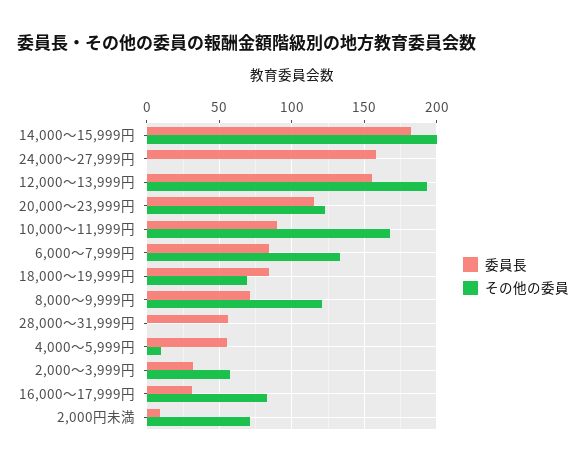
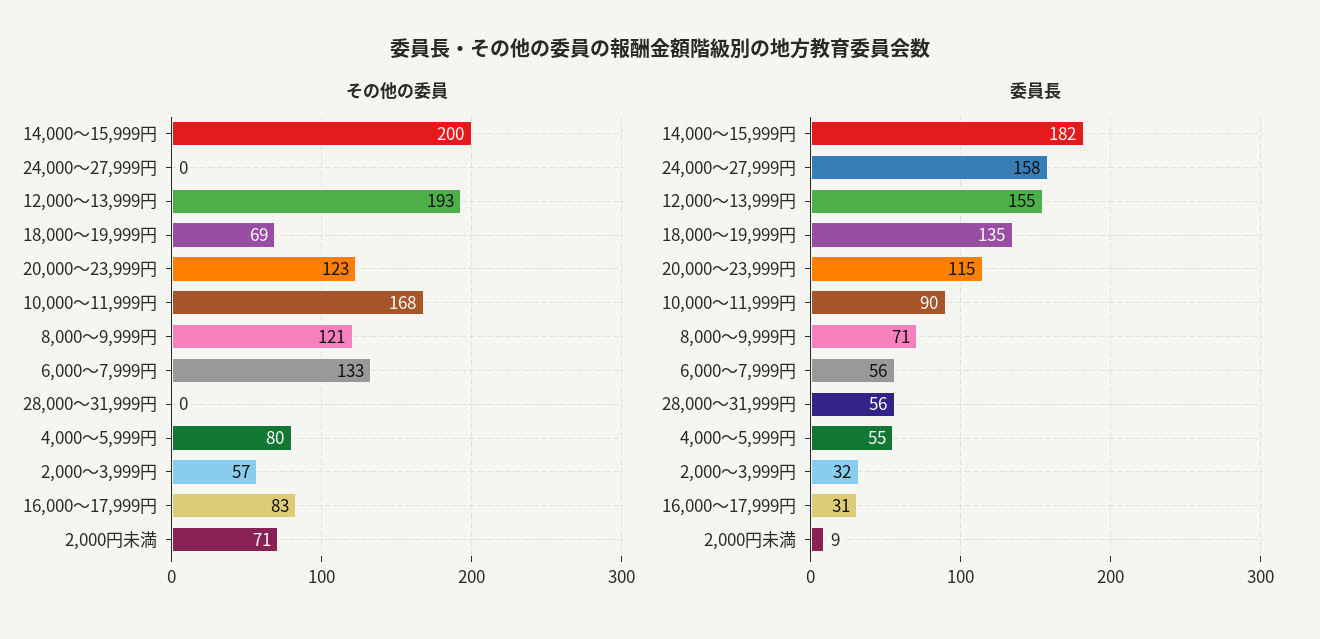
  {
    "委員長": {
      "14,000～15,999円": 182,
      "24,000～27,999円": 158,
      "12,000～13,999円": 155,
      "20,000～23,999円": 115,
      "10,000～11,999円": 90,
-     "6,000～7,999円": 85,
+     "6,000～7,999円": 56,
-     "18,000～19,999円": 85,
+     "18,000～19,999円": 135,
      "8,000～9,999円": 71,
      "28,000～31,999円": 56,
      "4,000～5,999円": 55,
      "2,000～3,999円": 32,
      "16,000～17,999円": 31,
      "2,000円未満": 9
    },
    "その他の委員": {
      "14,000～15,999円": 200,
      "24,000～27,999円": 0,
      "12,000～13,999円": 193,
      "20,000～23,999円": 123,
      "10,000～11,999円": 168,
      "6,000～7,999円": 133,
      "18,000～19,999円": 69,
      "8,000～9,999円": 121,
      "28,000～31,999円": 0,
-     "4,000～5,999円": 10,
+     "4,000～5,999円": 80,
      "2,000～3,999円": 57,
      "16,000～17,999円": 83,
      "2,000円未満": 71
    }
  }

